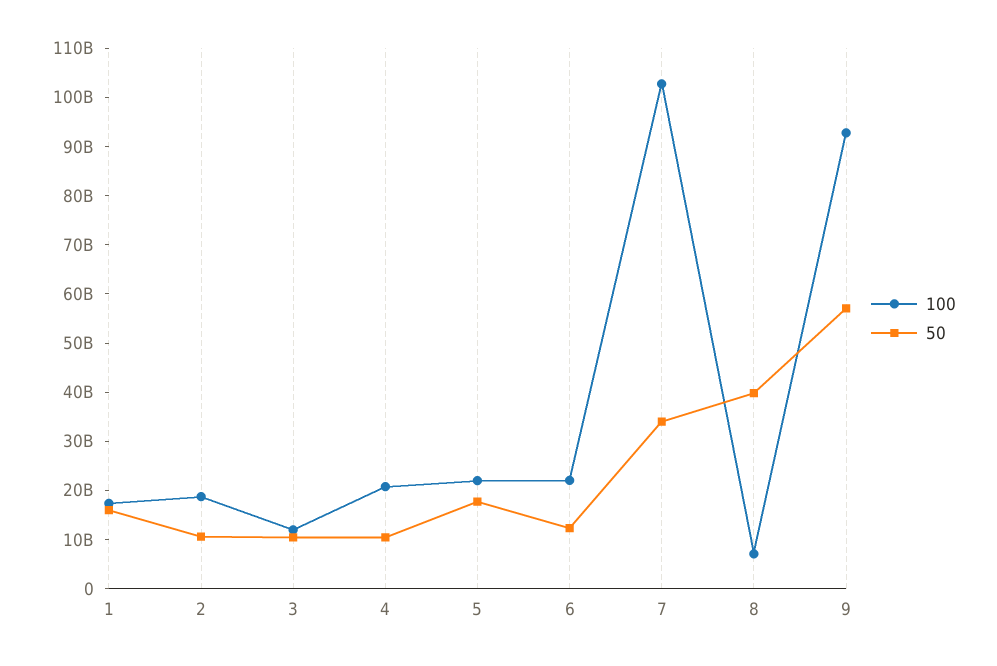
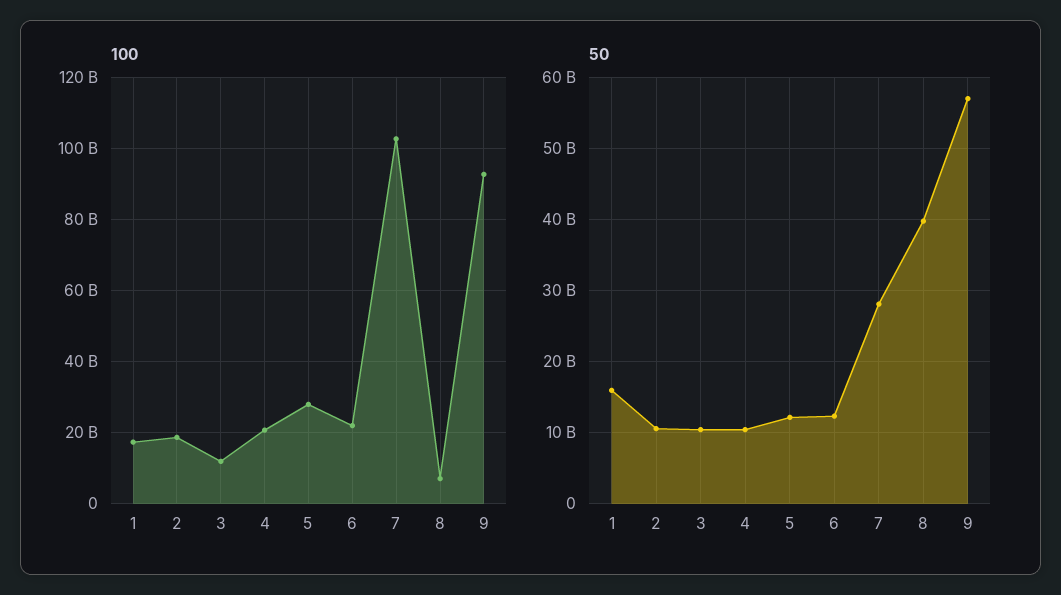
  {
    "100": {
      "1": 18000000000,
      "2": 18000000000,
      "3": 12000000000,
      "4": 20000000000,
-     "5": 22000000000,
+     "5": 28000000000,
      "6": 22000000000,
      "7": 102000000000,
      "8": 8000000000,
      "9": 92000000000
    },
    "50": {
      "1": 16000000000,
      "2": 11000000000,
      "3": 10000000000,
      "4": 10000000000,
-     "5": 18000000000,
+     "5": 12000000000,
      "6": 12000000000,
-     "7": 34000000000,
+     "7": 28000000000,
      "8": 40000000000,
      "9": 57000000000
    }
  }

